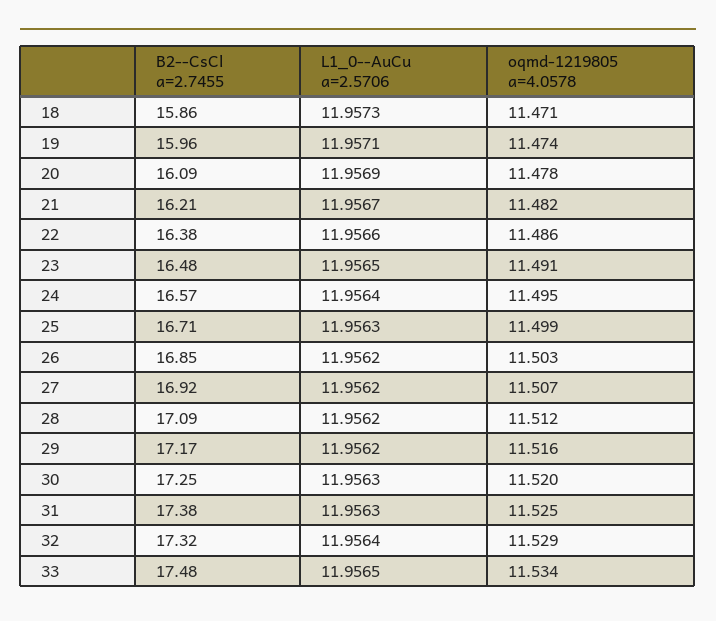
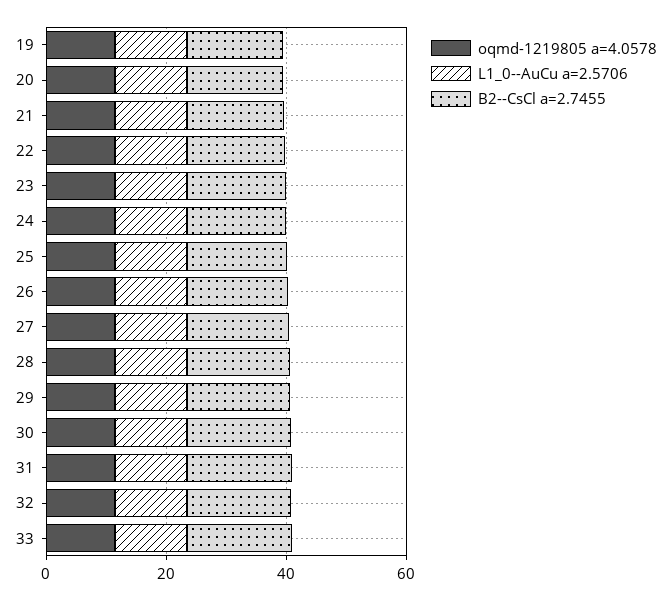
  {
    "B2--CsCl a=2.7455": {
-     "18": 15.86,
      "19": 15.96,
      "20": 16.09,
      "21": 16.21,
      "22": 16.38,
      "23": 16.48,
      "24": 16.57,
      "25": 16.71,
      "26": 16.85,
      "27": 16.92,
      "28": 17.09,
      "29": 17.17,
      "30": 17.25,
      "31": 17.38,
      "32": 17.32,
      "33": 17.48
    },
    "L1_0--AuCu a=2.5706": {
-     "18": 11.9573,
      "19": 11.9571,
      "20": 11.9569,
      "21": 11.9567,
      "22": 11.9566,
      "23": 11.9565,
      "24": 11.9564,
      "25": 11.9563,
      "26": 11.9562,
      "27": 11.9562,
      "28": 11.9562,
      "29": 11.9562,
      "30": 11.9563,
      "31": 11.9563,
      "32": 11.9564,
      "33": 11.9565
    },
    "oqmd-1219805 a=4.0578": {
-     "18": 11.471,
      "19": 11.474,
      "20": 11.478,
      "21": 11.482,
      "22": 11.486,
      "23": 11.491,
      "24": 11.495,
      "25": 11.499,
      "26": 11.503,
      "27": 11.507,
      "28": 11.512,
      "29": 11.516,
      "30": 11.52,
      "31": 11.525,
      "32": 11.529,
      "33": 11.534
    }
  }

